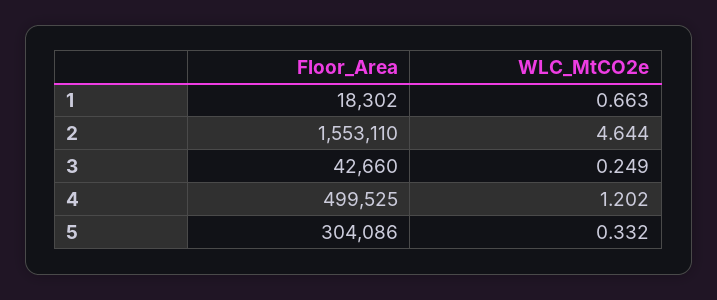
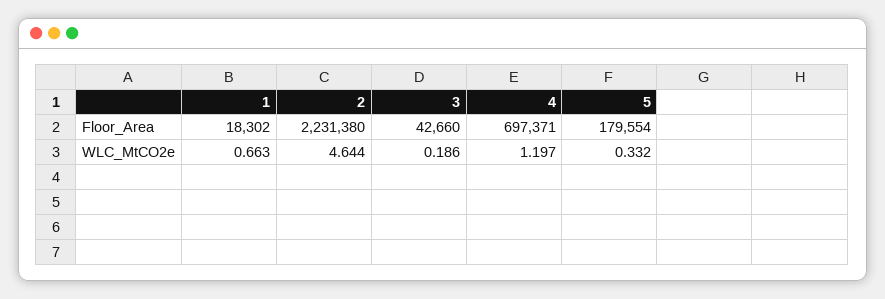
  {
    "Floor_Area": {
      "1": 18302,
-     "2": 1553110,
+     "2": 2231380,
      "3": 42660,
-     "4": 499525,
+     "4": 697371,
-     "5": 304086
+     "5": 179554
    },
    "WLC_MtCO2e": {
      "1": 0.663,
      "2": 4.644,
-     "3": 0.249,
+     "3": 0.186,
-     "4": 1.202,
+     "4": 1.197,
      "5": 0.332
    }
  }

